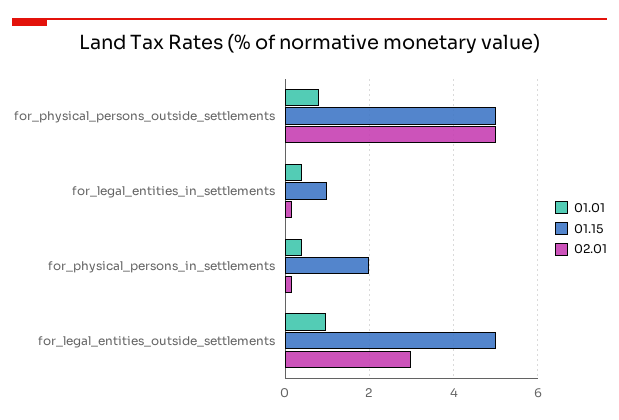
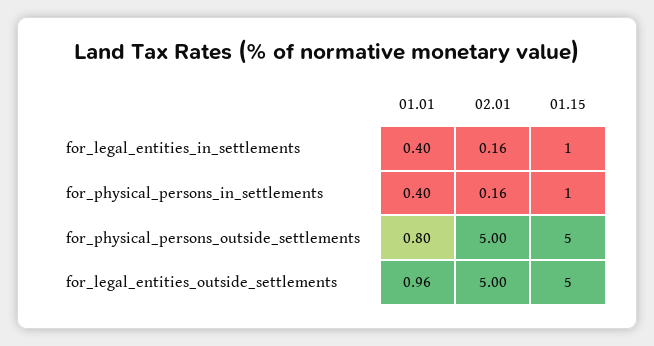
  {
    "01.01": {
      "for_physical_persons_outside_settlements": 0.8,
      "for_legal_entities_in_settlements": 0.4,
      "for_physical_persons_in_settlements": 0.4,
      "for_legal_entities_outside_settlements": 0.96
    },
    "01.15": {
      "for_physical_persons_outside_settlements": 5,
      "for_legal_entities_in_settlements": 1,
-     "for_physical_persons_in_settlements": 2,
+     "for_physical_persons_in_settlements": 1,
      "for_legal_entities_outside_settlements": 5
    },
    "02.01": {
      "for_physical_persons_outside_settlements": 5,
      "for_legal_entities_in_settlements": 0.16,
      "for_physical_persons_in_settlements": 0.16,
-     "for_legal_entities_outside_settlements": 3
+     "for_legal_entities_outside_settlements": 5
    }
  }

